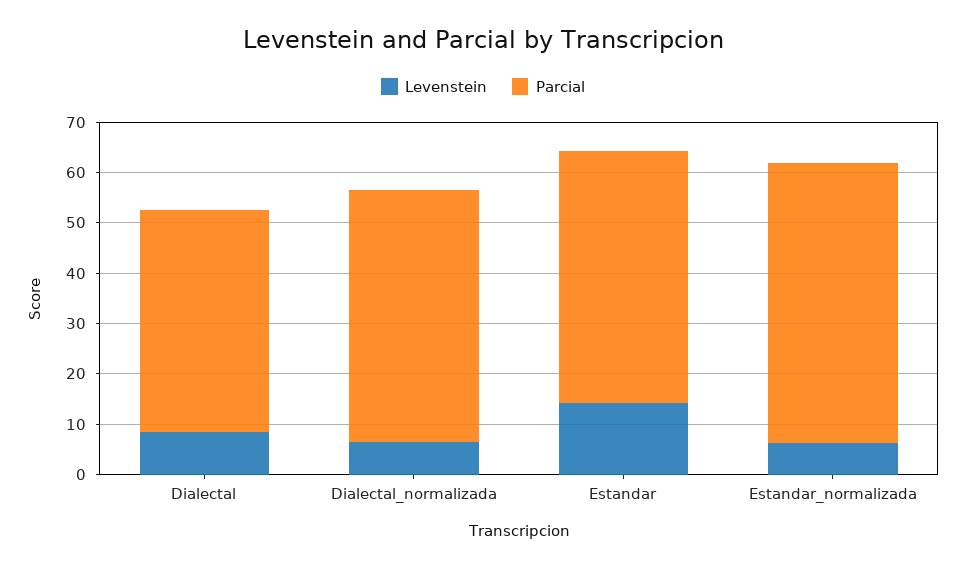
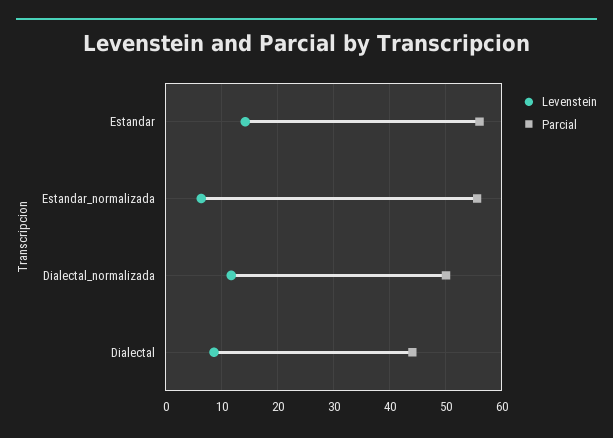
  {
    "Levenstein": {
      "Dialectal": 8,
-     "Dialectal_normalizada": 6,
+     "Dialectal_normalizada": 12,
      "Estandar": 14,
      "Estandar_normalizada": 6
    },
    "Parcial": {
      "Dialectal": 44,
      "Dialectal_normalizada": 50,
-     "Estandar": 50,
+     "Estandar": 56,
      "Estandar_normalizada": 56
    }
  }

